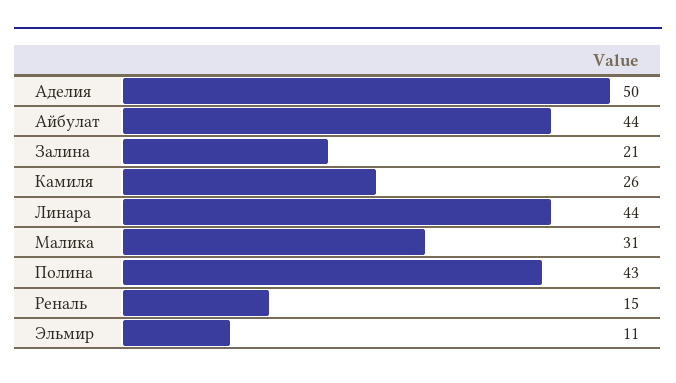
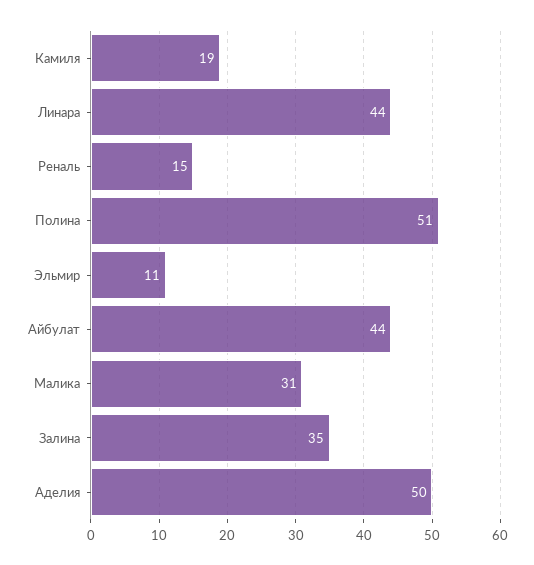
  {
    "Аделия": 50,
    "Айбулат": 44,
-   "Залина": 21,
+   "Залина": 35,
-   "Камиля": 26,
+   "Камиля": 19,
    "Линара": 44,
    "Малика": 31,
-   "Полина": 43,
+   "Полина": 51,
    "Реналь": 15,
    "Эльмир": 11
  }

